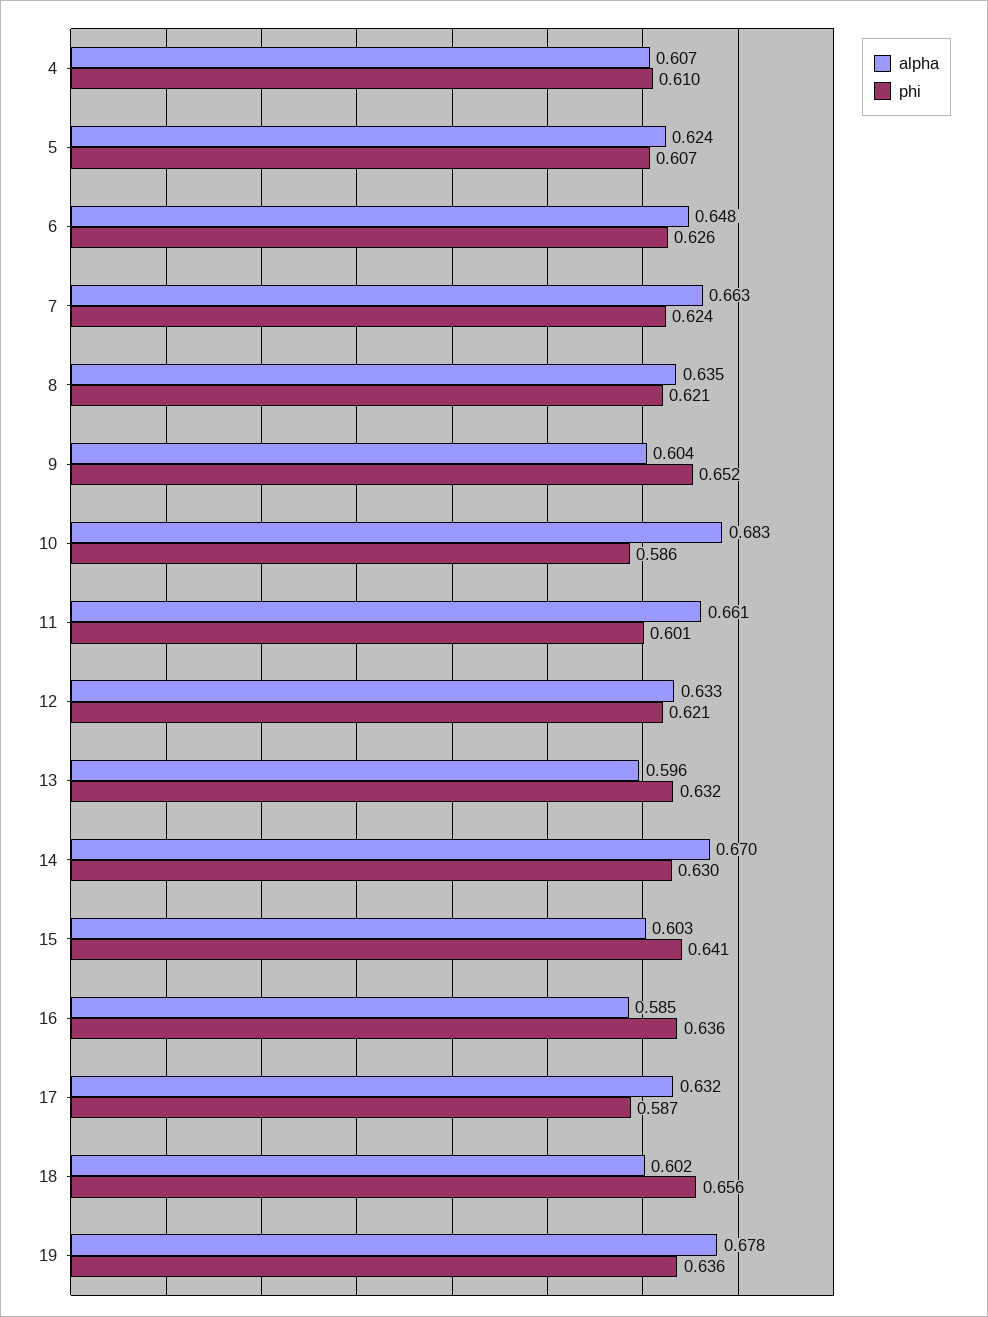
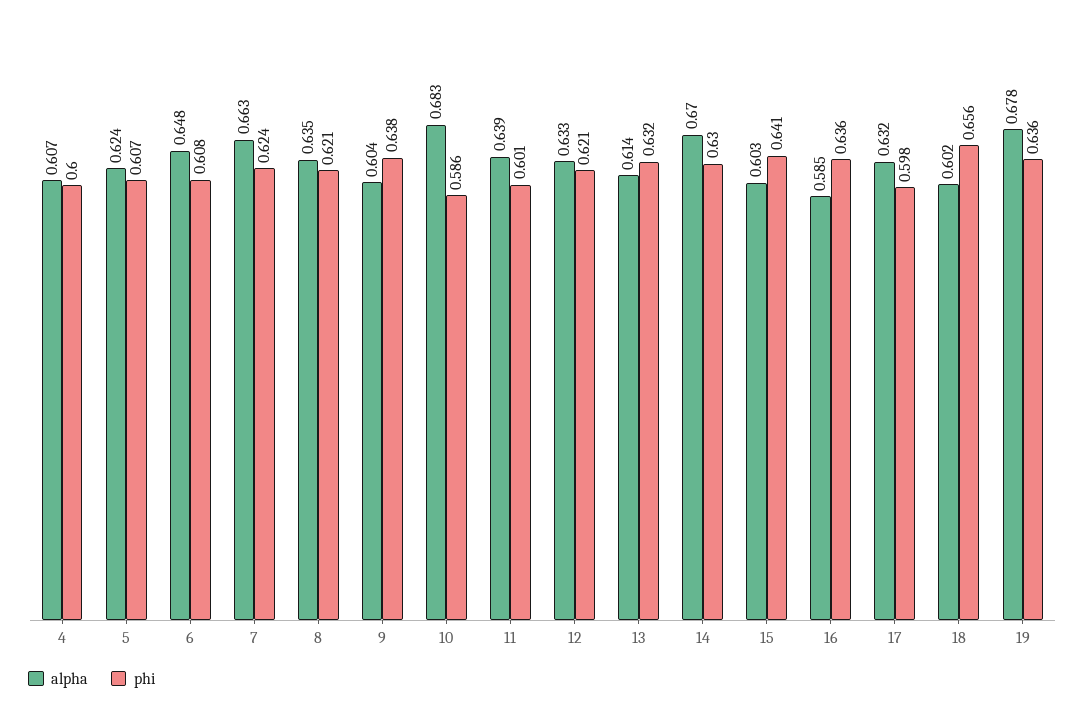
  {
    "alpha": {
      "4": 0.607,
      "5": 0.624,
      "6": 0.648,
      "7": 0.663,
      "8": 0.635,
      "9": 0.604,
      "10": 0.683,
-     "11": 0.661,
+     "11": 0.639,
      "12": 0.633,
-     "13": 0.596,
+     "13": 0.614,
      "14": 0.67,
      "15": 0.603,
      "16": 0.585,
      "17": 0.632,
      "18": 0.602,
      "19": 0.678
    },
    "phi": {
-     "4": 0.61,
+     "4": 0.6,
      "5": 0.607,
-     "6": 0.626,
+     "6": 0.608,
      "7": 0.624,
      "8": 0.621,
-     "9": 0.652,
+     "9": 0.638,
      "10": 0.586,
      "11": 0.601,
      "12": 0.621,
      "13": 0.632,
      "14": 0.63,
      "15": 0.641,
      "16": 0.636,
-     "17": 0.587,
+     "17": 0.598,
      "18": 0.656,
      "19": 0.636
    }
  }

